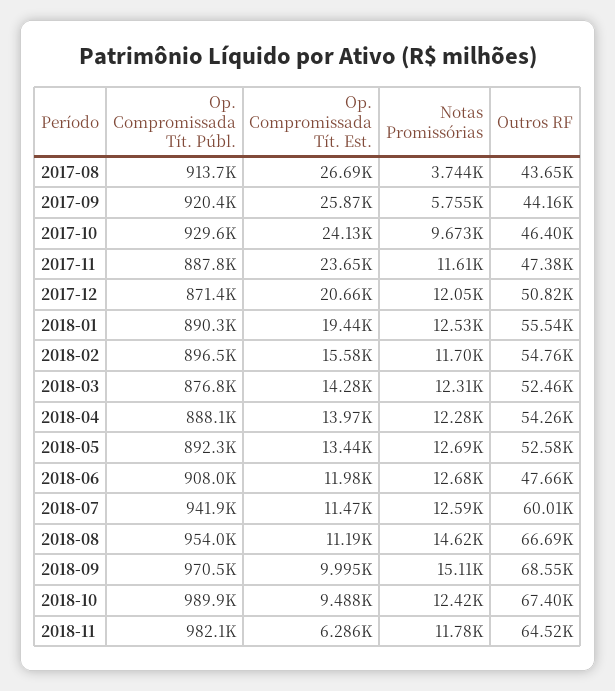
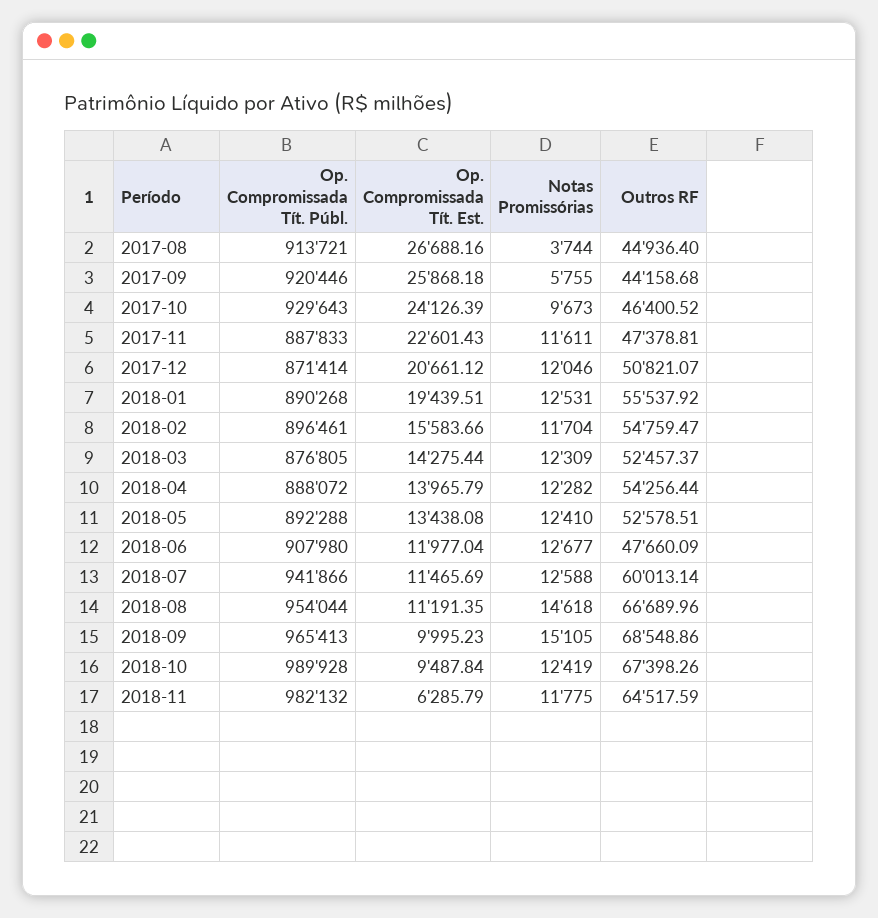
  {
    "Op. Compromissada Tít. Públ.": {
      "2017-08": 913721,
      "2017-09": 920446,
      "2017-10": 929643,
      "2017-11": 887833,
      "2017-12": 871414,
      "2018-01": 890268,
      "2018-02": 896461,
      "2018-03": 876805,
      "2018-04": 888072,
      "2018-05": 892288,
      "2018-06": 907980,
      "2018-07": 941866,
      "2018-08": 954044,
-     "2018-09": 970500,
+     "2018-09": 965413,
      "2018-10": 989928,
      "2018-11": 982132
    },
    "Op. Compromissada Tít. Est.": {
      "2017-08": 26688.16,
      "2017-09": 25868.18,
      "2017-10": 24126.39,
-     "2017-11": 23650,
+     "2017-11": 22601.43,
      "2017-12": 20661.12,
      "2018-01": 19439.51,
      "2018-02": 15583.66,
      "2018-03": 14275.44,
      "2018-04": 13965.79,
      "2018-05": 13438.08,
      "2018-06": 11977.04,
      "2018-07": 11465.69,
      "2018-08": 11191.35,
      "2018-09": 9995.23,
      "2018-10": 9487.84,
      "2018-11": 6285.79
    },
    "Notas Promissórias": {
      "2017-08": 3744,
      "2017-09": 5755,
      "2017-10": 9673,
      "2017-11": 11611,
      "2017-12": 12046,
      "2018-01": 12531,
      "2018-02": 11704,
      "2018-03": 12309,
      "2018-04": 12282,
-     "2018-05": 12690,
+     "2018-05": 12410,
      "2018-06": 12677,
      "2018-07": 12588,
      "2018-08": 14618,
      "2018-09": 15105,
      "2018-10": 12419,
      "2018-11": 11775
    },
    "Outros RF": {
-     "2017-08": 43650,
+     "2017-08": 44936.4,
      "2017-09": 44158.68,
      "2017-10": 46400.52,
      "2017-11": 47378.81,
      "2017-12": 50821.07,
      "2018-01": 55537.92,
      "2018-02": 54759.47,
      "2018-03": 52457.37,
      "2018-04": 54256.44,
      "2018-05": 52578.51,
      "2018-06": 47660.09,
      "2018-07": 60013.14,
      "2018-08": 66689.96,
      "2018-09": 68548.86,
      "2018-10": 67398.26,
      "2018-11": 64517.59
    }
  }

